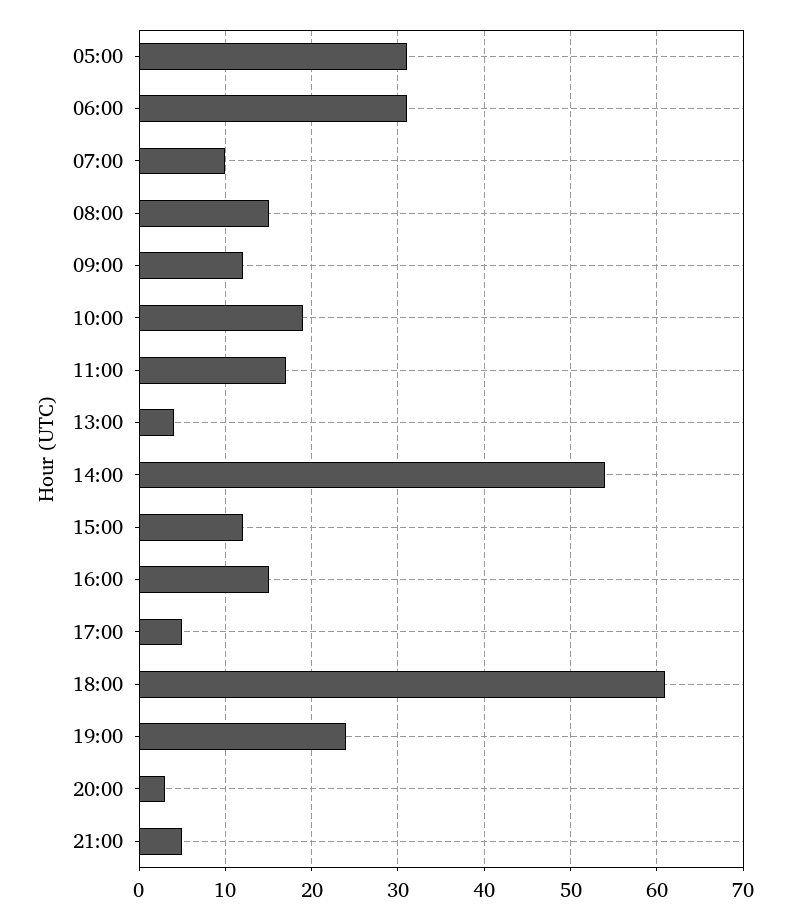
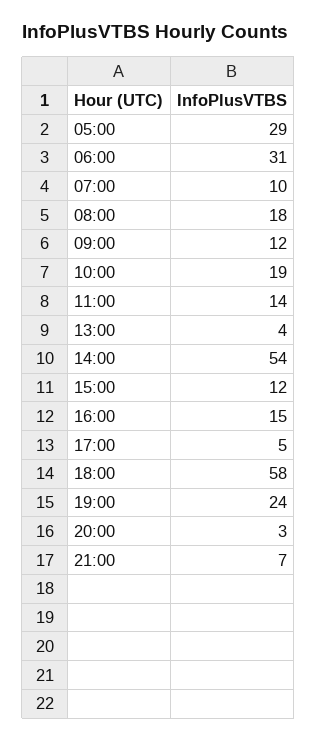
  {
-   "05:00": 31,
+   "05:00": 29,
    "06:00": 31,
    "07:00": 10,
-   "08:00": 15,
+   "08:00": 18,
    "09:00": 12,
    "10:00": 19,
-   "11:00": 17,
+   "11:00": 14,
    "13:00": 4,
    "14:00": 54,
    "15:00": 12,
    "16:00": 15,
    "17:00": 5,
-   "18:00": 61,
+   "18:00": 58,
    "19:00": 24,
    "20:00": 3,
-   "21:00": 5
+   "21:00": 7
  }

